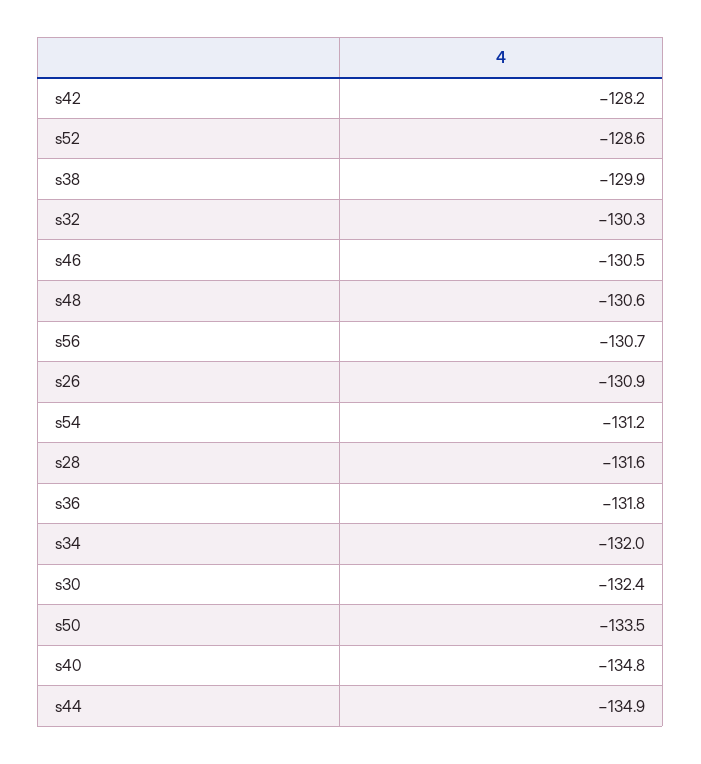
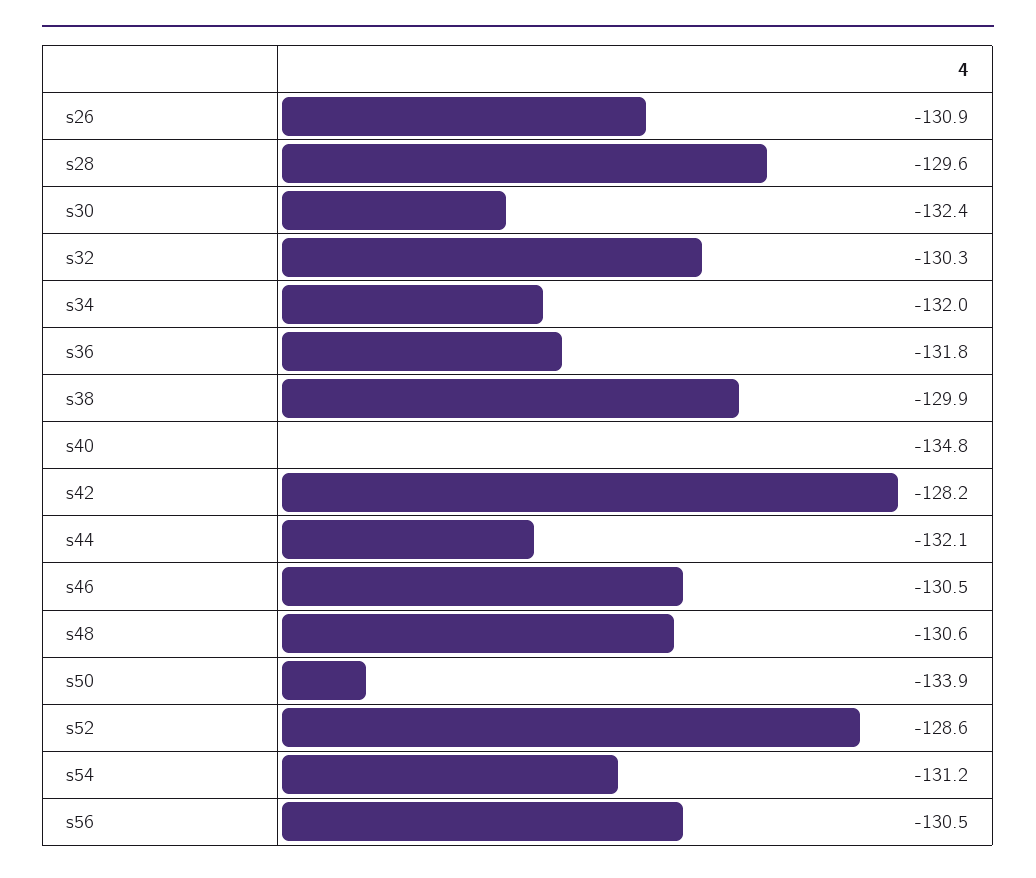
  {
    "s42": -128.2,
    "s52": -128.6,
    "s38": -129.9,
    "s32": -130.3,
    "s46": -130.5,
    "s48": -130.6,
-   "s56": -130.7,
+   "s56": -130.5,
    "s26": -130.9,
    "s54": -131.2,
-   "s28": -131.6,
+   "s28": -129.6,
    "s36": -131.8,
    "s34": -132,
    "s30": -132.4,
-   "s50": -133.5,
+   "s50": -133.9,
    "s40": -134.8,
-   "s44": -134.9
+   "s44": -132.1
  }

